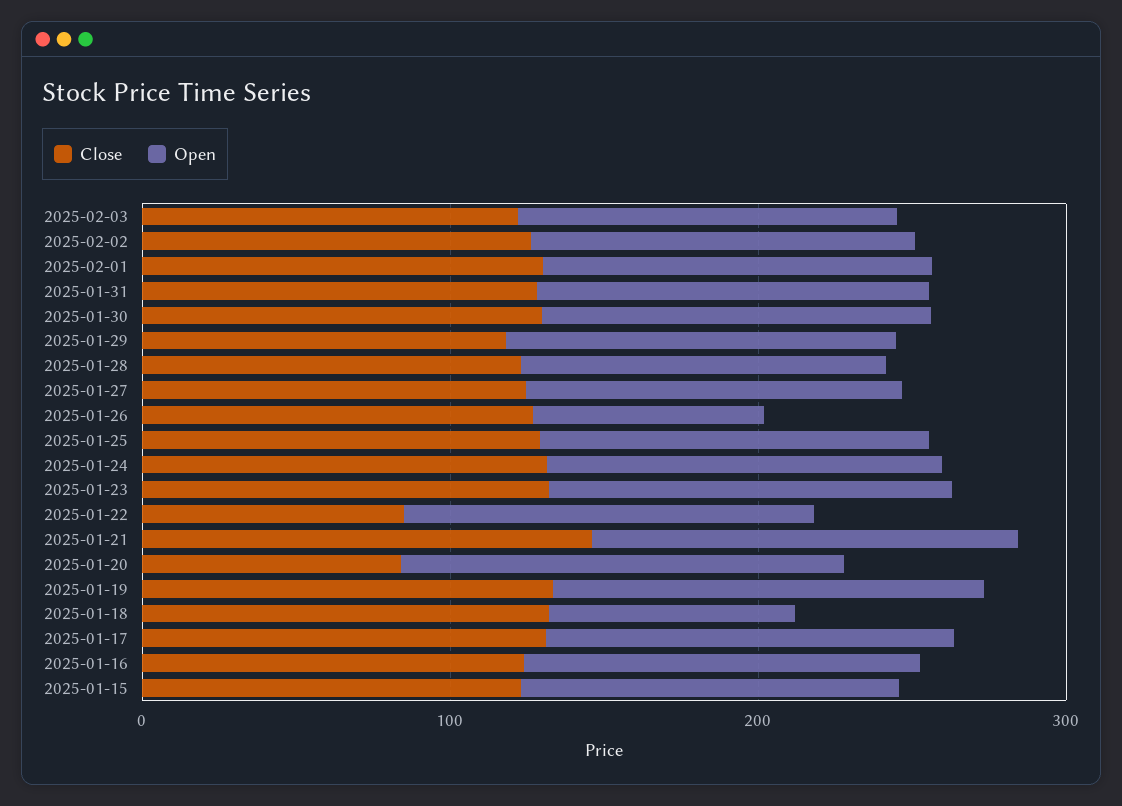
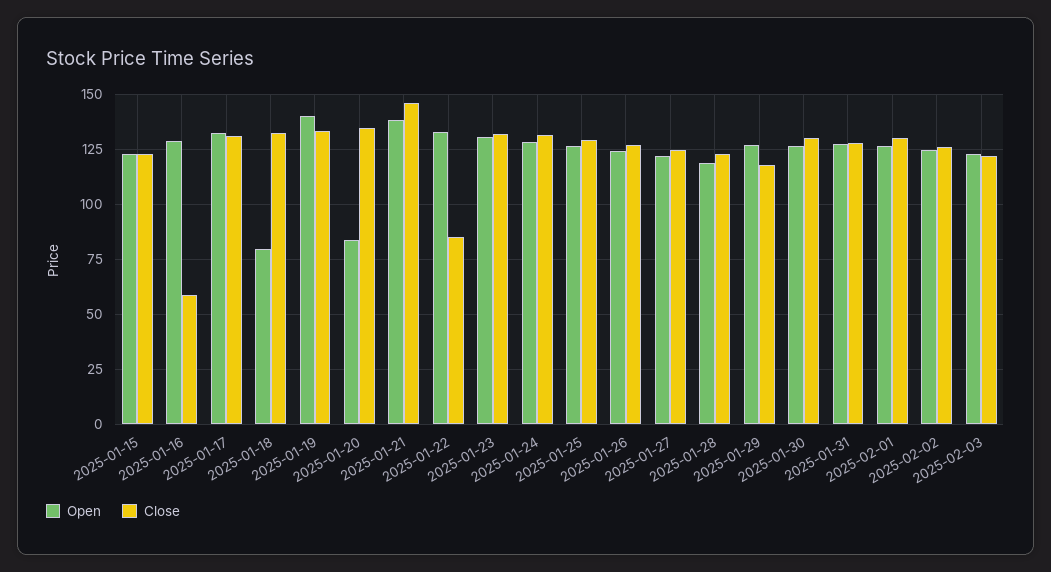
  {
    "Close": {
      "2025-02-03": 120,
      "2025-02-02": 125,
      "2025-02-01": 130,
      "2025-01-31": 130,
      "2025-01-30": 130,
      "2025-01-29": 120,
      "2025-01-28": 125,
      "2025-01-27": 125,
      "2025-01-26": 125,
      "2025-01-25": 130,
      "2025-01-24": 130,
      "2025-01-23": 130,
      "2025-01-22": 85,
      "2025-01-21": 145,
-     "2025-01-20": 80,
+     "2025-01-20": 135,
      "2025-01-19": 135,
      "2025-01-18": 130,
      "2025-01-17": 130,
-     "2025-01-16": 120,
+     "2025-01-16": 60,
      "2025-01-15": 125
    },
    "Open": {
      "2025-02-03": 125,
      "2025-02-02": 125,
      "2025-02-01": 125,
      "2025-01-31": 125,
      "2025-01-30": 125,
      "2025-01-29": 125,
      "2025-01-28": 120,
      "2025-01-27": 120,
-     "2025-01-26": 80,
+     "2025-01-26": 125,
      "2025-01-25": 125,
      "2025-01-24": 130,
      "2025-01-23": 130,
      "2025-01-22": 135,
      "2025-01-21": 140,
-     "2025-01-20": 140,
+     "2025-01-20": 85,
      "2025-01-19": 140,
      "2025-01-18": 80,
      "2025-01-17": 135,
      "2025-01-16": 130,
      "2025-01-15": 125
    }
  }

